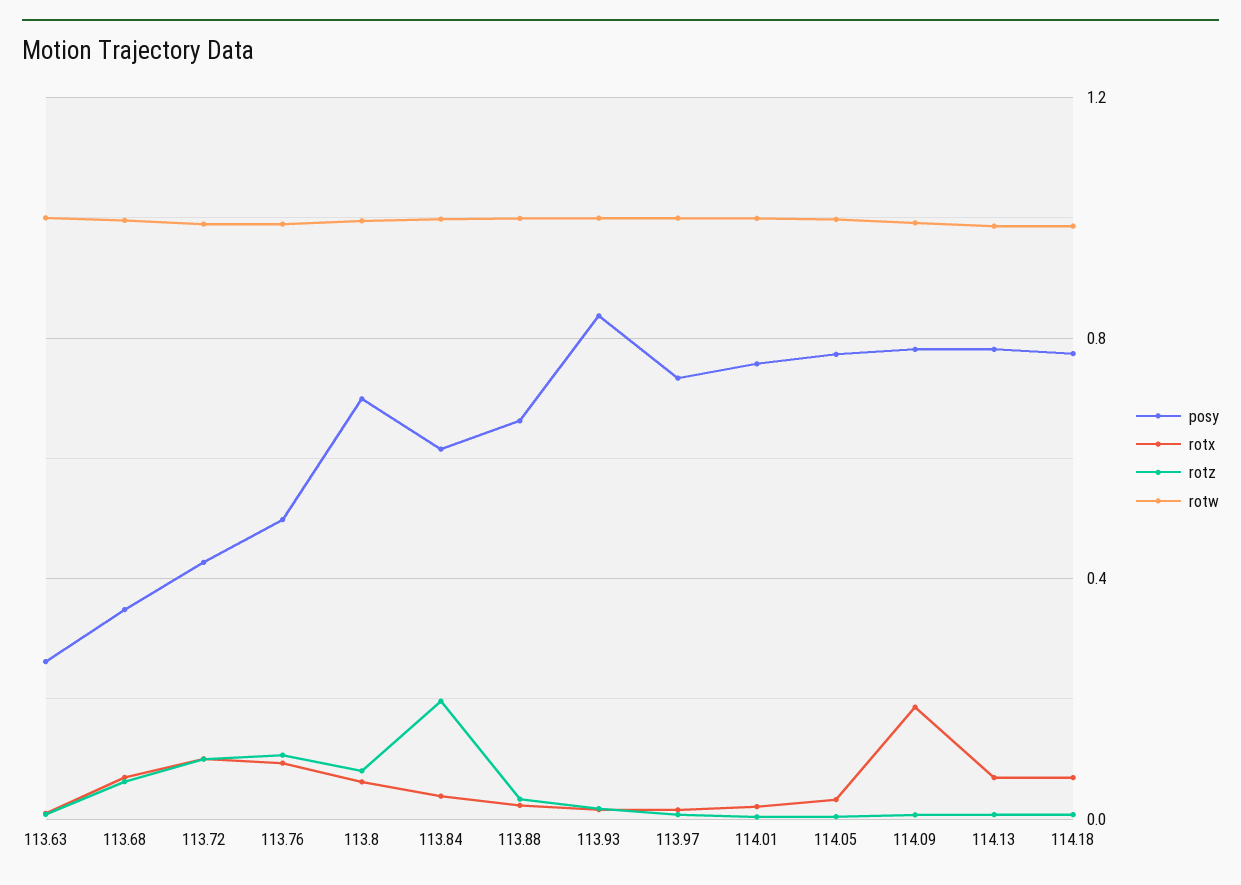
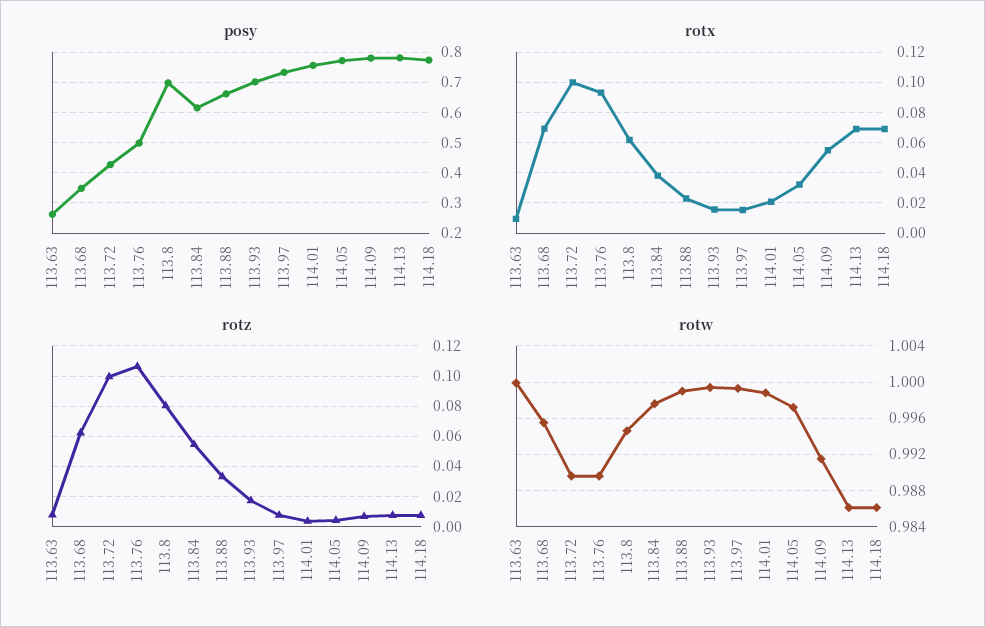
  {
    "posy": {
      "113.63": 0.26,
      "113.68": 0.34,
      "113.72": 0.42,
      "113.76": 0.5,
      "113.8": 0.7,
      "113.84": 0.62,
      "113.88": 0.66,
-     "113.93": 0.85,
+     "113.93": 0.7,
      "113.97": 0.74,
      "114.01": 0.76,
      "114.05": 0.78,
      "114.09": 0.78,
      "114.13": 0.78,
      "114.18": 0.78
    },
    "rotx": {
      "113.63": 0.01,
      "113.68": 0.07,
      "113.72": 0.1,
      "113.76": 0.095,
      "113.8": 0.06,
      "113.84": 0.04,
      "113.88": 0.025,
      "113.93": 0.015,
      "113.97": 0.015,
      "114.01": 0.02,
      "114.05": 0.03,
-     "114.09": 0.2,
+     "114.09": 0.055,
      "114.13": 0.07,
      "114.18": 0.07
    },
    "rotz": {
      "113.63": 0.01,
      "113.68": 0.06,
      "113.72": 0.1,
      "113.76": 0.105,
      "113.8": 0.08,
-     "113.84": 0.2,
+     "113.84": 0.055,
      "113.88": 0.035,
      "113.93": 0.015,
      "113.97": 0.01,
      "114.01": 0.005,
      "114.05": 0.005,
      "114.09": 0.005,
      "114.13": 0.01,
      "114.18": 0.01
    },
    "rotw": {
      "113.63": 1,
      "113.68": 0.996,
      "113.72": 0.99,
      "113.76": 0.99,
      "113.8": 0.995,
      "113.84": 0.998,
      "113.88": 0.999,
      "113.93": 0.999,
      "113.97": 0.999,
      "114.01": 0.999,
      "114.05": 0.997,
      "114.09": 0.992,
      "114.13": 0.986,
      "114.18": 0.986
    }
  }

